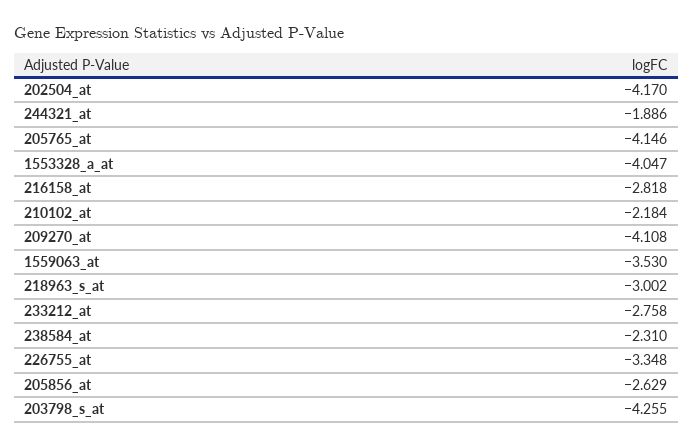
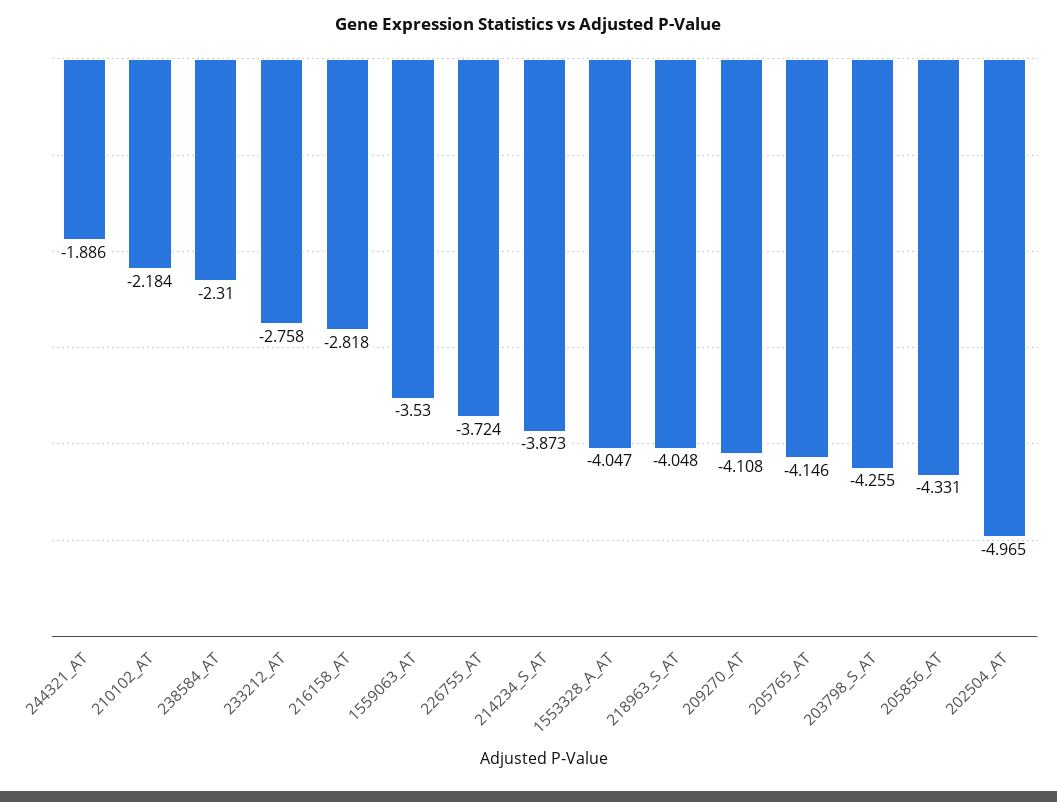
  {
-   "202504_at": -4.17,
+   "202504_at": -4.965,
    "244321_at": -1.886,
    "205765_at": -4.146,
    "1553328_a_at": -4.047,
    "216158_at": -2.818,
    "210102_at": -2.184,
    "209270_at": -4.108,
    "1559063_at": -3.53,
-   "218963_s_at": -3.002,
+   "218963_s_at": -4.048,
    "233212_at": -2.758,
    "238584_at": -2.31,
-   "226755_at": -3.348,
+   "226755_at": -3.724,
-   "205856_at": -2.629,
+   "205856_at": -4.331,
-   "203798_s_at": -4.255
+   "203798_s_at": -4.255,
+   "214234_S_AT": -3.873
  }

